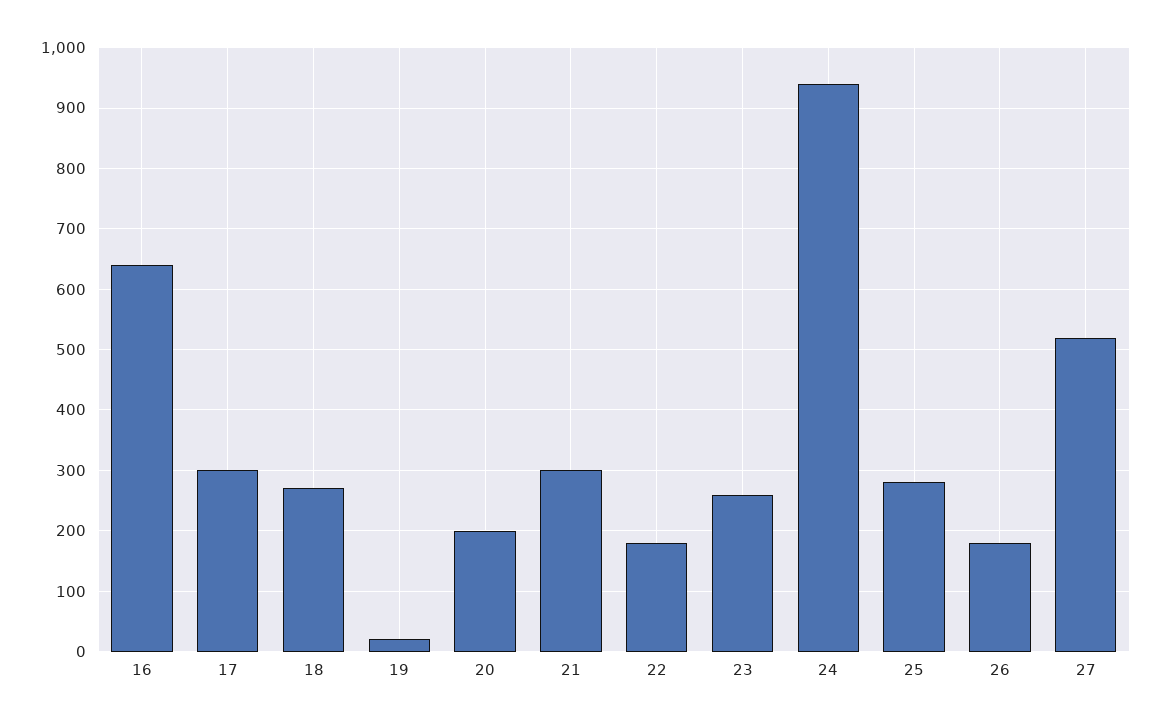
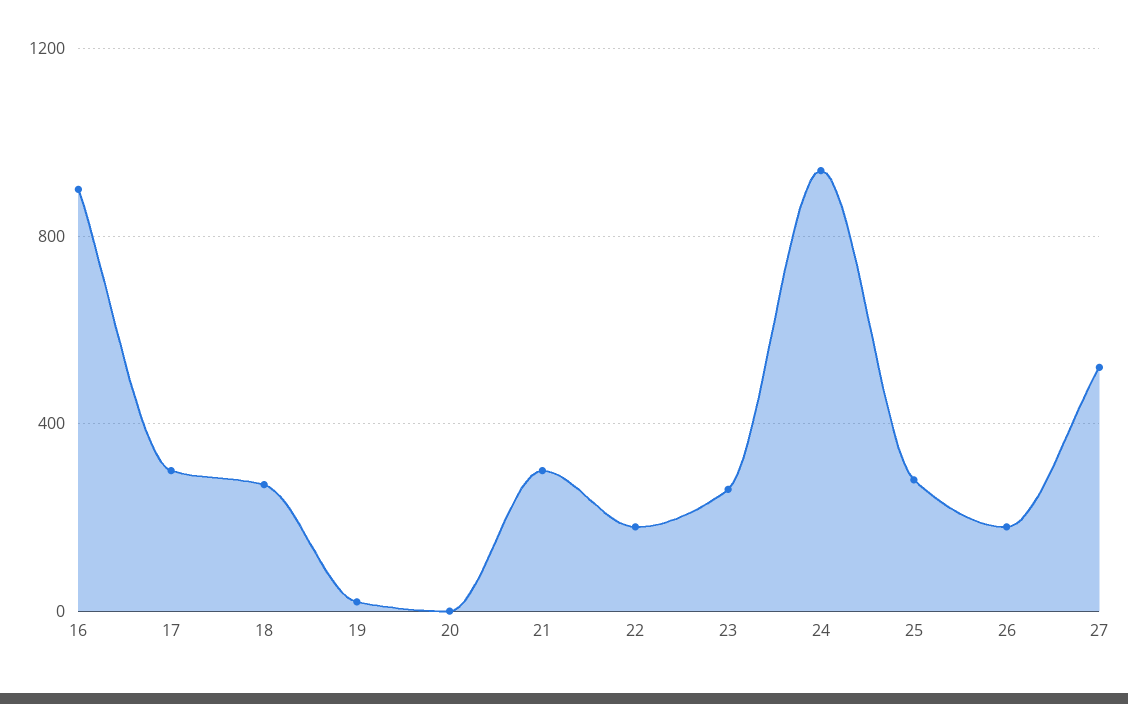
  {
-   "16": 640,
+   "16": 900,
    "17": 300,
    "18": 270,
    "19": 20,
-   "20": 200,
+   "20": 0,
    "21": 300,
    "22": 180,
    "23": 260,
    "24": 940,
    "25": 280,
    "26": 180,
    "27": 520
  }

